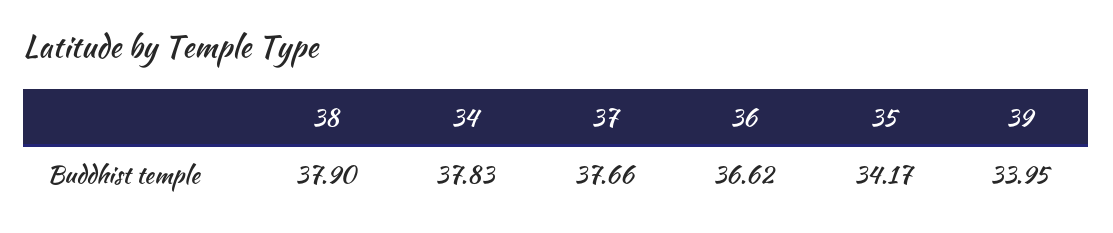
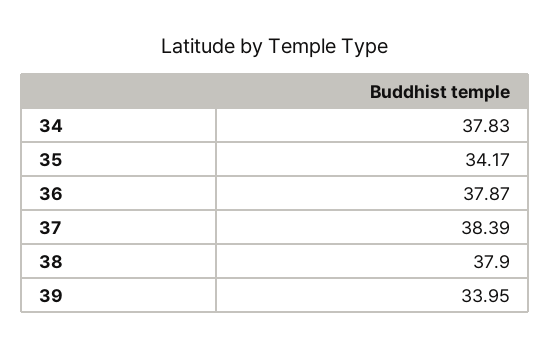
  {
    "38": 37.9,
    "34": 37.83,
-   "37": 37.66,
+   "37": 38.39,
-   "36": 36.62,
+   "36": 37.87,
    "35": 34.17,
    "39": 33.95
  }

